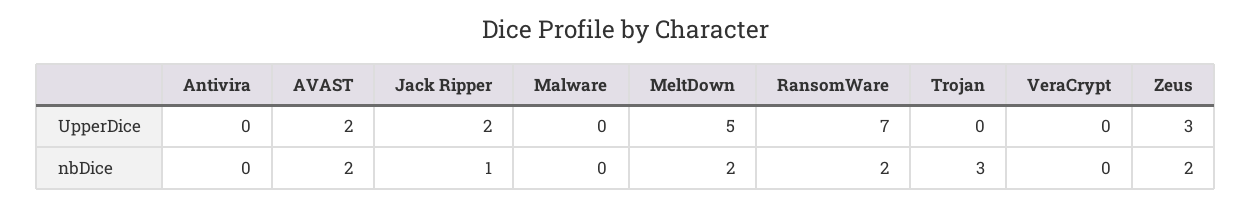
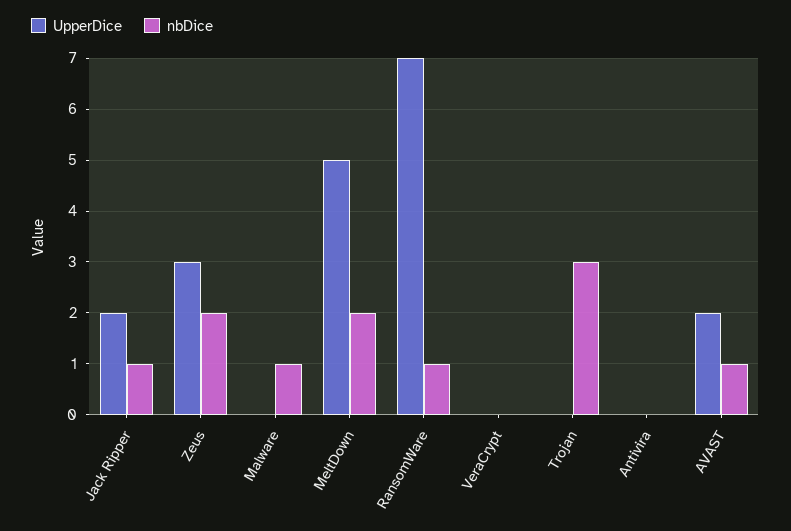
  {
    "UpperDice": {
      "Antivira": 0,
      "AVAST": 2,
      "Jack Ripper": 2,
      "Malware": 0,
      "MeltDown": 5,
      "RansomWare": 7,
      "Trojan": 0,
      "VeraCrypt": 0,
      "Zeus": 3
    },
    "nbDice": {
      "Antivira": 0,
-     "AVAST": 2,
+     "AVAST": 1,
      "Jack Ripper": 1,
-     "Malware": 0,
+     "Malware": 1,
      "MeltDown": 2,
-     "RansomWare": 2,
+     "RansomWare": 1,
      "Trojan": 3,
      "VeraCrypt": 0,
      "Zeus": 2
    }
  }

